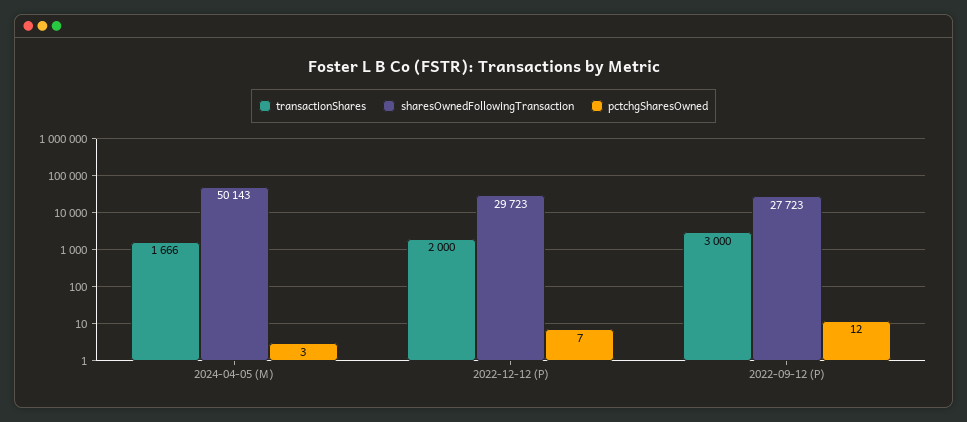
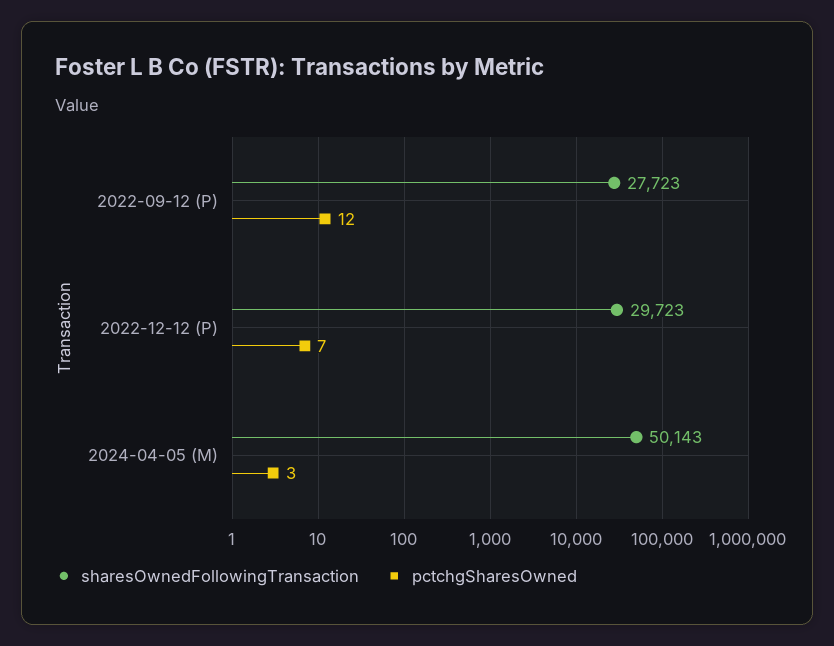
  {
-   "transactionShares": {
-     "2024-04-05 (M)": 1666,
-     "2022-12-12 (P)": 2000,
-     "2022-09-12 (P)": 3000
-   },
    "sharesOwnedFollowingTransaction": {
      "2024-04-05 (M)": 50143,
      "2022-12-12 (P)": 29723,
      "2022-09-12 (P)": 27723
    },
    "pctchgSharesOwned": {
      "2024-04-05 (M)": 3,
      "2022-12-12 (P)": 7,
      "2022-09-12 (P)": 12
    }
  }

